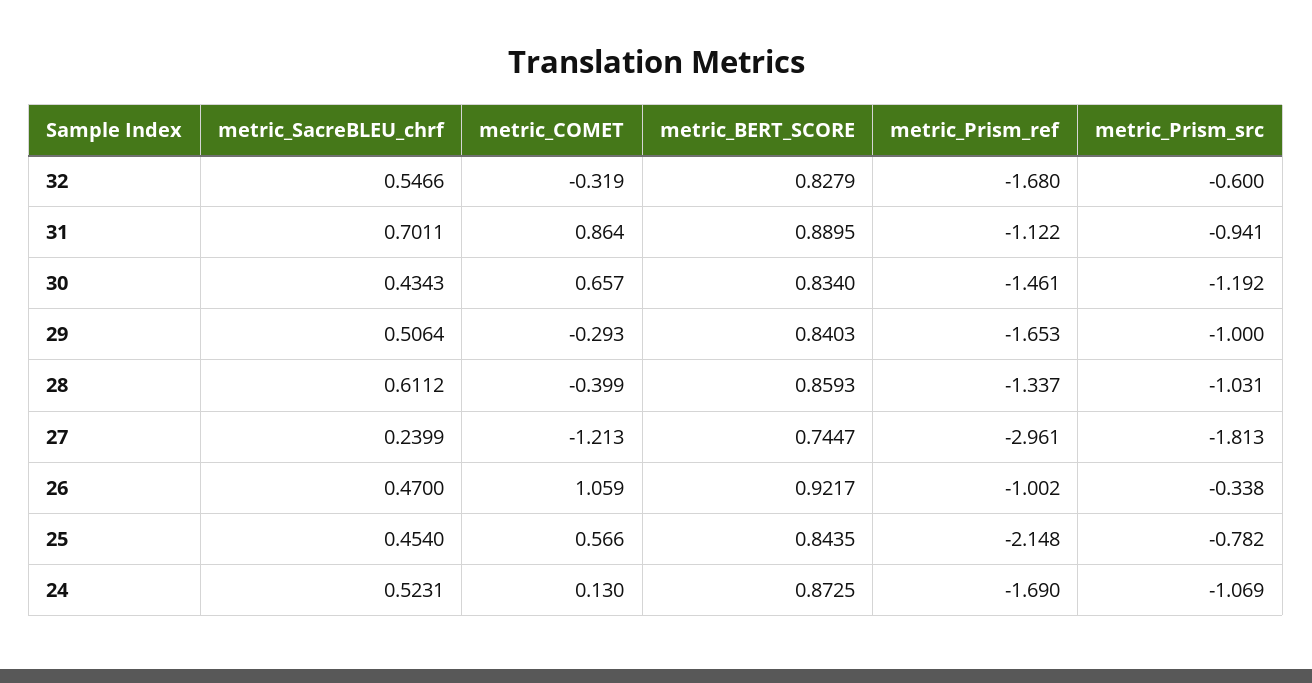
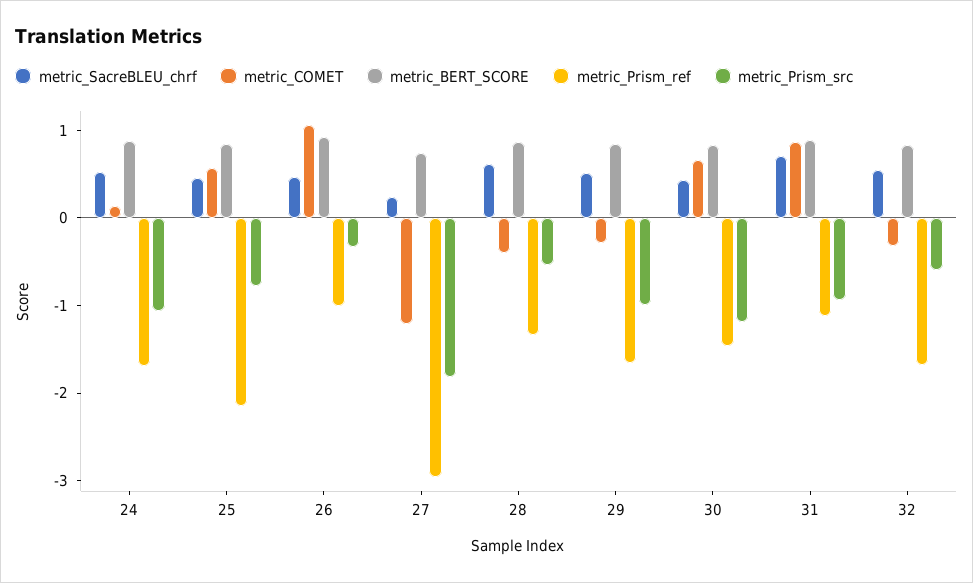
  {
    "metric_SacreBLEU_chrf": {
      "32": 0.5466,
      "31": 0.7011,
      "30": 0.4343,
      "29": 0.5064,
      "28": 0.6112,
      "27": 0.2399,
      "26": 0.47,
      "25": 0.454,
      "24": 0.5231
    },
    "metric_COMET": {
      "32": -0.319,
      "31": 0.864,
      "30": 0.657,
      "29": -0.293,
      "28": -0.399,
      "27": -1.213,
      "26": 1.059,
      "25": 0.566,
      "24": 0.13
    },
    "metric_BERT_SCORE": {
      "32": 0.8279,
      "31": 0.8895,
      "30": 0.834,
      "29": 0.8403,
      "28": 0.8593,
      "27": 0.7447,
      "26": 0.9217,
      "25": 0.8435,
      "24": 0.8725
    },
    "metric_Prism_ref": {
      "32": -1.68,
      "31": -1.122,
      "30": -1.461,
      "29": -1.653,
      "28": -1.337,
      "27": -2.961,
      "26": -1.002,
      "25": -2.148,
      "24": -1.69
    },
    "metric_Prism_src": {
      "32": -0.6,
      "31": -0.941,
      "30": -1.192,
      "29": -1,
-     "28": -1.031,
+     "28": -0.6,
      "27": -1.813,
      "26": -0.338,
      "25": -0.782,
      "24": -1.069
    }
  }

